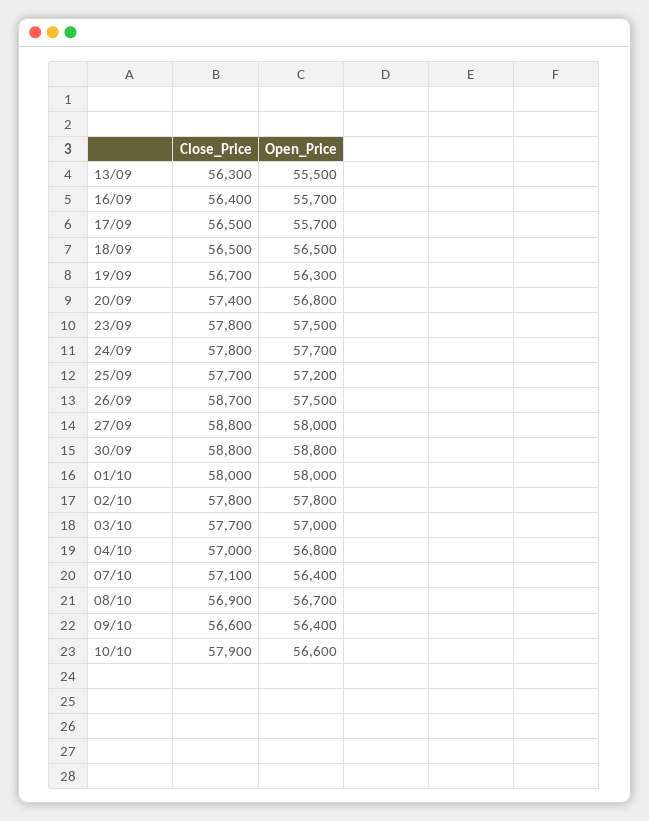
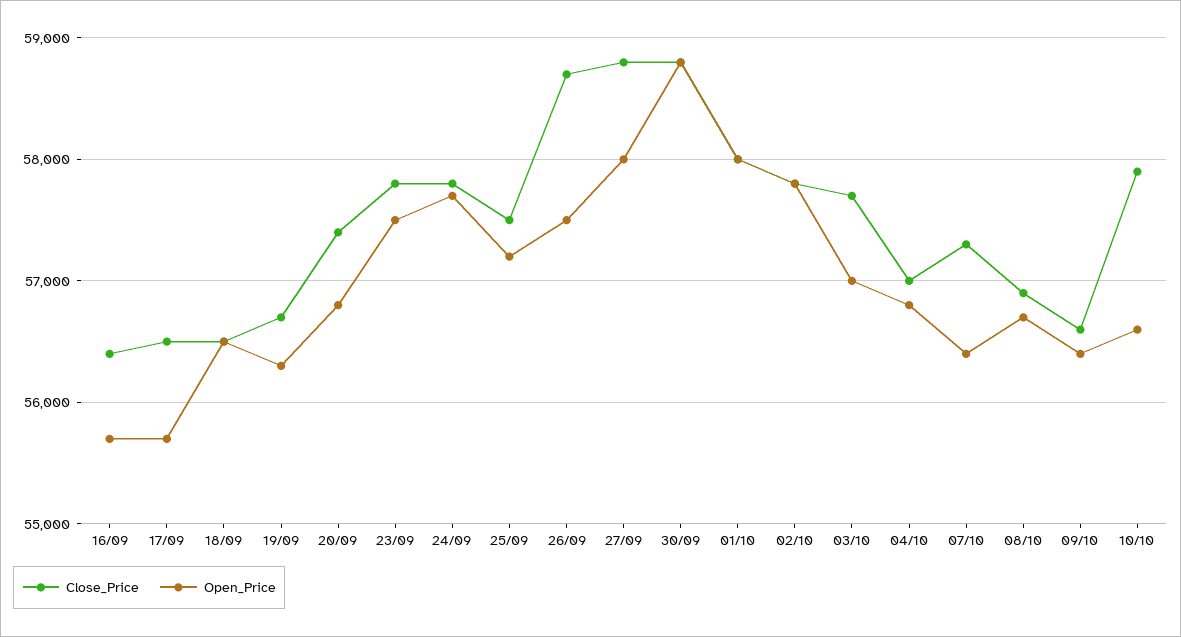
  {
    "Close_Price": {
-     "13/09": 56300,
      "16/09": 56400,
      "17/09": 56500,
      "18/09": 56500,
      "19/09": 56700,
      "20/09": 57400,
      "23/09": 57800,
      "24/09": 57800,
-     "25/09": 57700,
+     "25/09": 57500,
      "26/09": 58700,
      "27/09": 58800,
      "30/09": 58800,
      "01/10": 58000,
      "02/10": 57800,
      "03/10": 57700,
      "04/10": 57000,
-     "07/10": 57100,
+     "07/10": 57300,
      "08/10": 56900,
      "09/10": 56600,
      "10/10": 57900
    },
    "Open_Price": {
-     "13/09": 55500,
      "16/09": 55700,
      "17/09": 55700,
      "18/09": 56500,
      "19/09": 56300,
      "20/09": 56800,
      "23/09": 57500,
      "24/09": 57700,
      "25/09": 57200,
      "26/09": 57500,
      "27/09": 58000,
      "30/09": 58800,
      "01/10": 58000,
      "02/10": 57800,
      "03/10": 57000,
      "04/10": 56800,
      "07/10": 56400,
      "08/10": 56700,
      "09/10": 56400,
      "10/10": 56600
    }
  }

